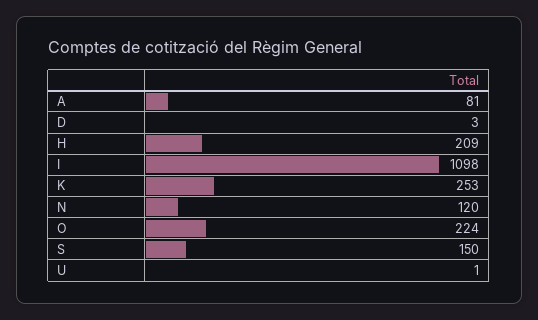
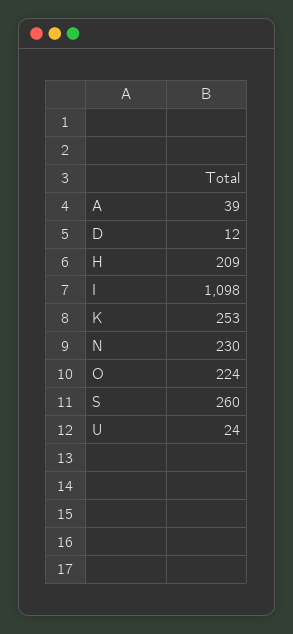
  {
-   "A": 81,
+   "A": 39,
-   "D": 3,
+   "D": 12,
    "H": 209,
    "I": 1098,
    "K": 253,
-   "N": 120,
+   "N": 230,
    "O": 224,
-   "S": 150,
+   "S": 260,
-   "U": 1
+   "U": 24
  }

